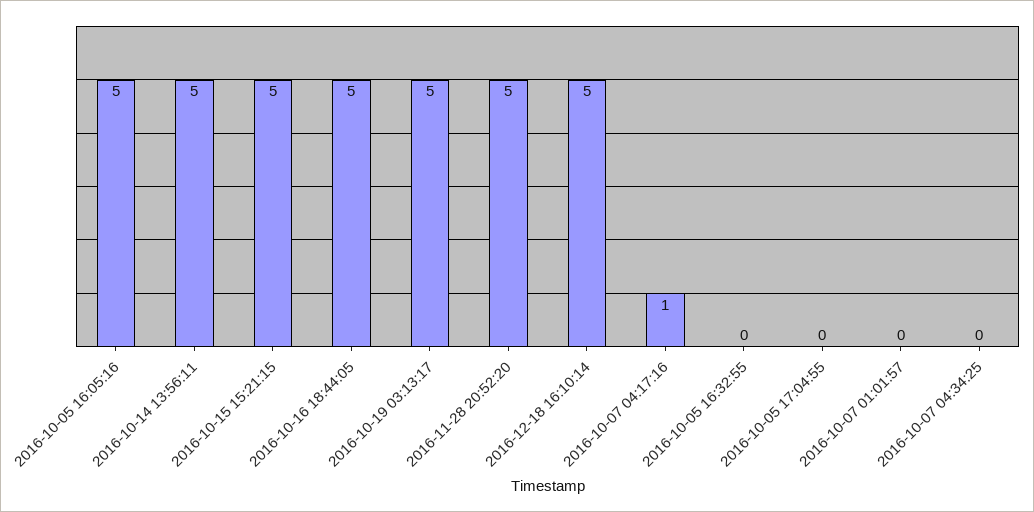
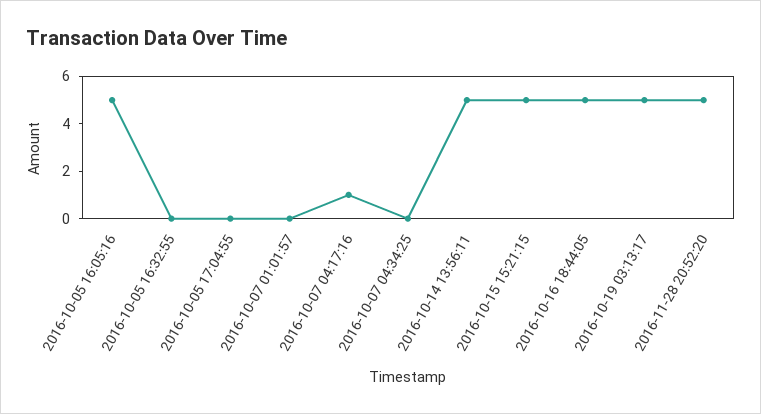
  {
    "2016-10-05 16:05:16": 5,
    "2016-10-14 13:56:11": 5,
    "2016-10-15 15:21:15": 5,
    "2016-10-16 18:44:05": 5,
    "2016-10-19 03:13:17": 5,
    "2016-11-28 20:52:20": 5,
-   "2016-12-18 16:10:14": 5,
    "2016-10-07 04:17:16": 1,
    "2016-10-05 16:32:55": 0,
    "2016-10-05 17:04:55": 0,
    "2016-10-07 01:01:57": 0,
    "2016-10-07 04:34:25": 0
  }

